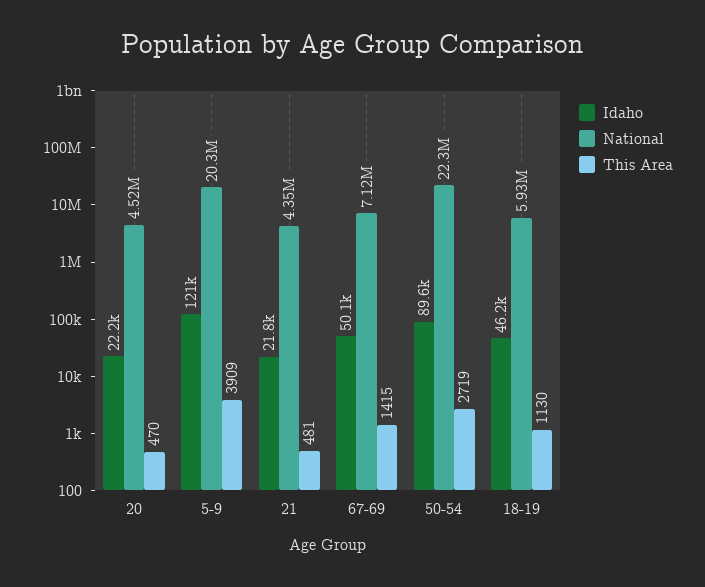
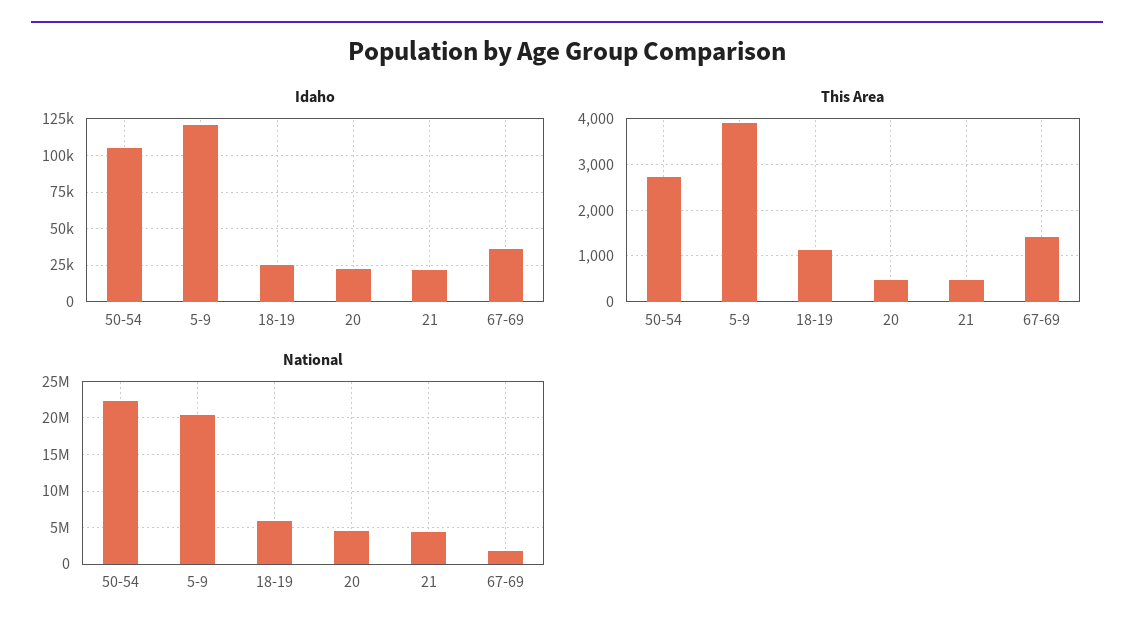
  {
    "Idaho": {
      "20": 22200,
      "5-9": 121000,
      "21": 21800,
-     "67-69": 50100,
+     "67-69": 35000,
-     "50-54": 89600,
+     "50-54": 105000,
-     "18-19": 46200
+     "18-19": 25000
    },
    "National": {
      "20": 4520000,
      "5-9": 20300000,
      "21": 4350000,
-     "67-69": 7120000,
+     "67-69": 2000000,
      "50-54": 22300000,
      "18-19": 5930000
    },
    "This Area": {
      "20": 470,
      "5-9": 3909,
      "21": 481,
      "67-69": 1415,
      "50-54": 2719,
      "18-19": 1130
    }
  }

